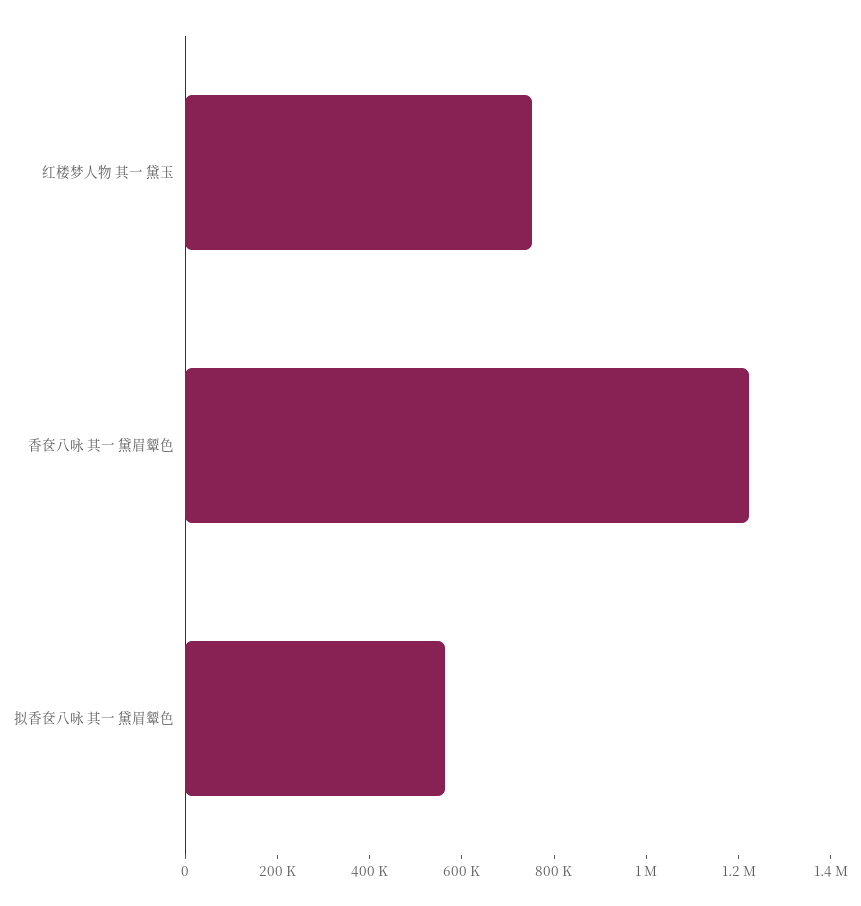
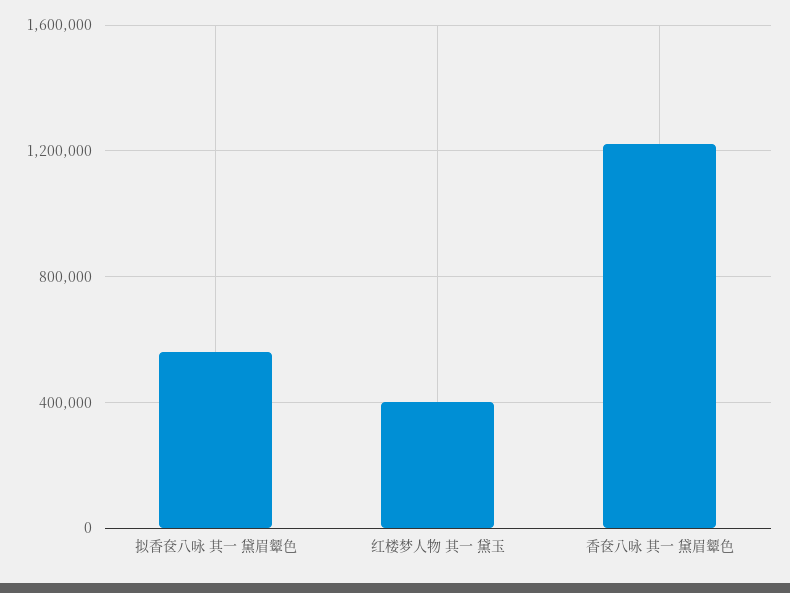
  {
-   "红楼梦人物 其一 黛玉": 750000,
+   "红楼梦人物 其一 黛玉": 400000,
    "香奁八咏 其一 黛眉颦色": 1200000,
    "拟香奁八咏 其一 黛眉颦色": 550000
  }

